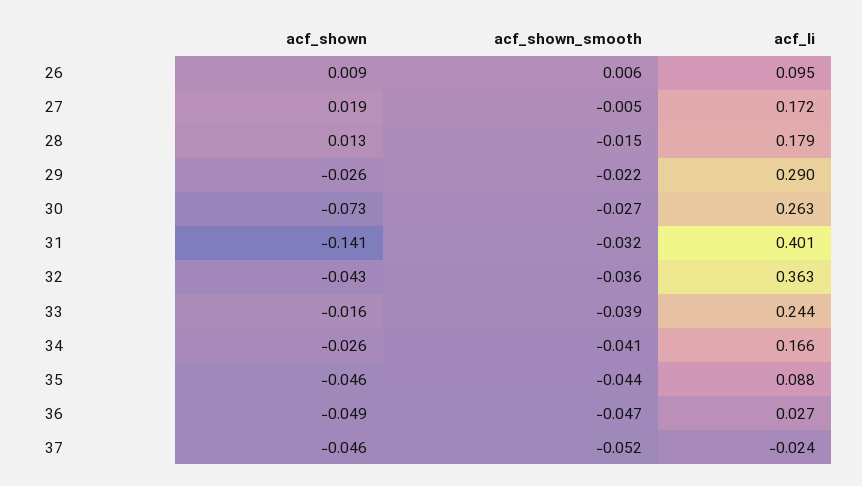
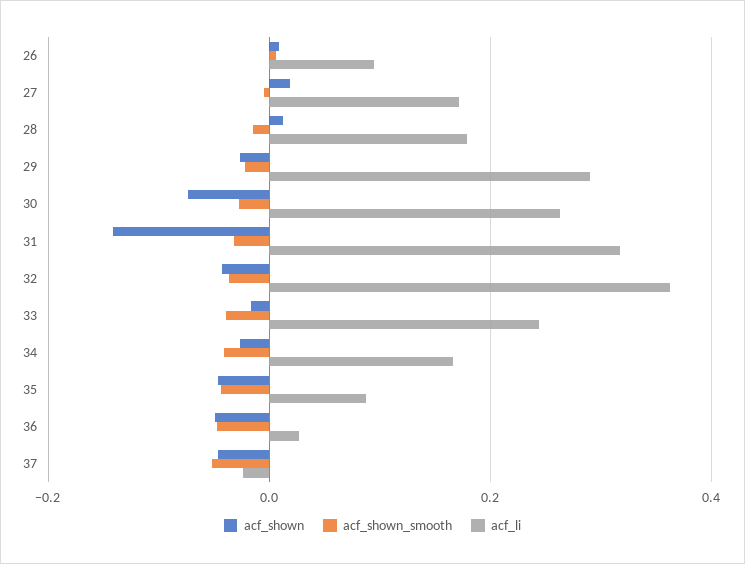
  {
    "acf_shown": {
      "26": 0.009,
      "27": 0.019,
      "28": 0.013,
      "29": -0.026,
      "30": -0.073,
      "31": -0.141,
      "32": -0.043,
      "33": -0.016,
      "34": -0.026,
      "35": -0.046,
      "36": -0.049,
      "37": -0.046
    },
    "acf_shown_smooth": {
      "26": 0.006,
      "27": -0.005,
      "28": -0.015,
      "29": -0.022,
      "30": -0.027,
      "31": -0.032,
      "32": -0.036,
      "33": -0.039,
      "34": -0.041,
      "35": -0.044,
      "36": -0.047,
      "37": -0.052
    },
    "acf_li": {
      "26": 0.095,
      "27": 0.172,
      "28": 0.179,
      "29": 0.29,
      "30": 0.263,
-     "31": 0.401,
+     "31": 0.32,
      "32": 0.363,
      "33": 0.244,
      "34": 0.166,
      "35": 0.088,
      "36": 0.027,
      "37": -0.024
    }
  }

